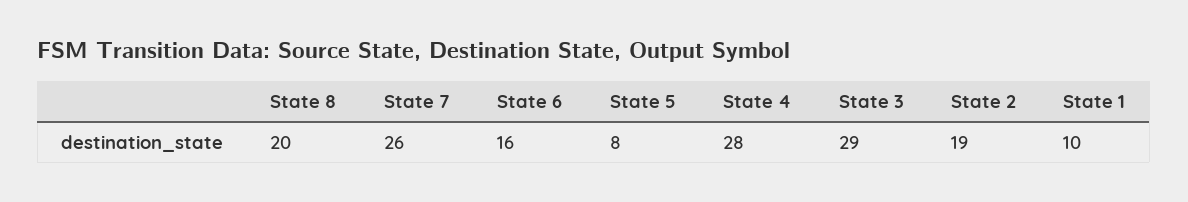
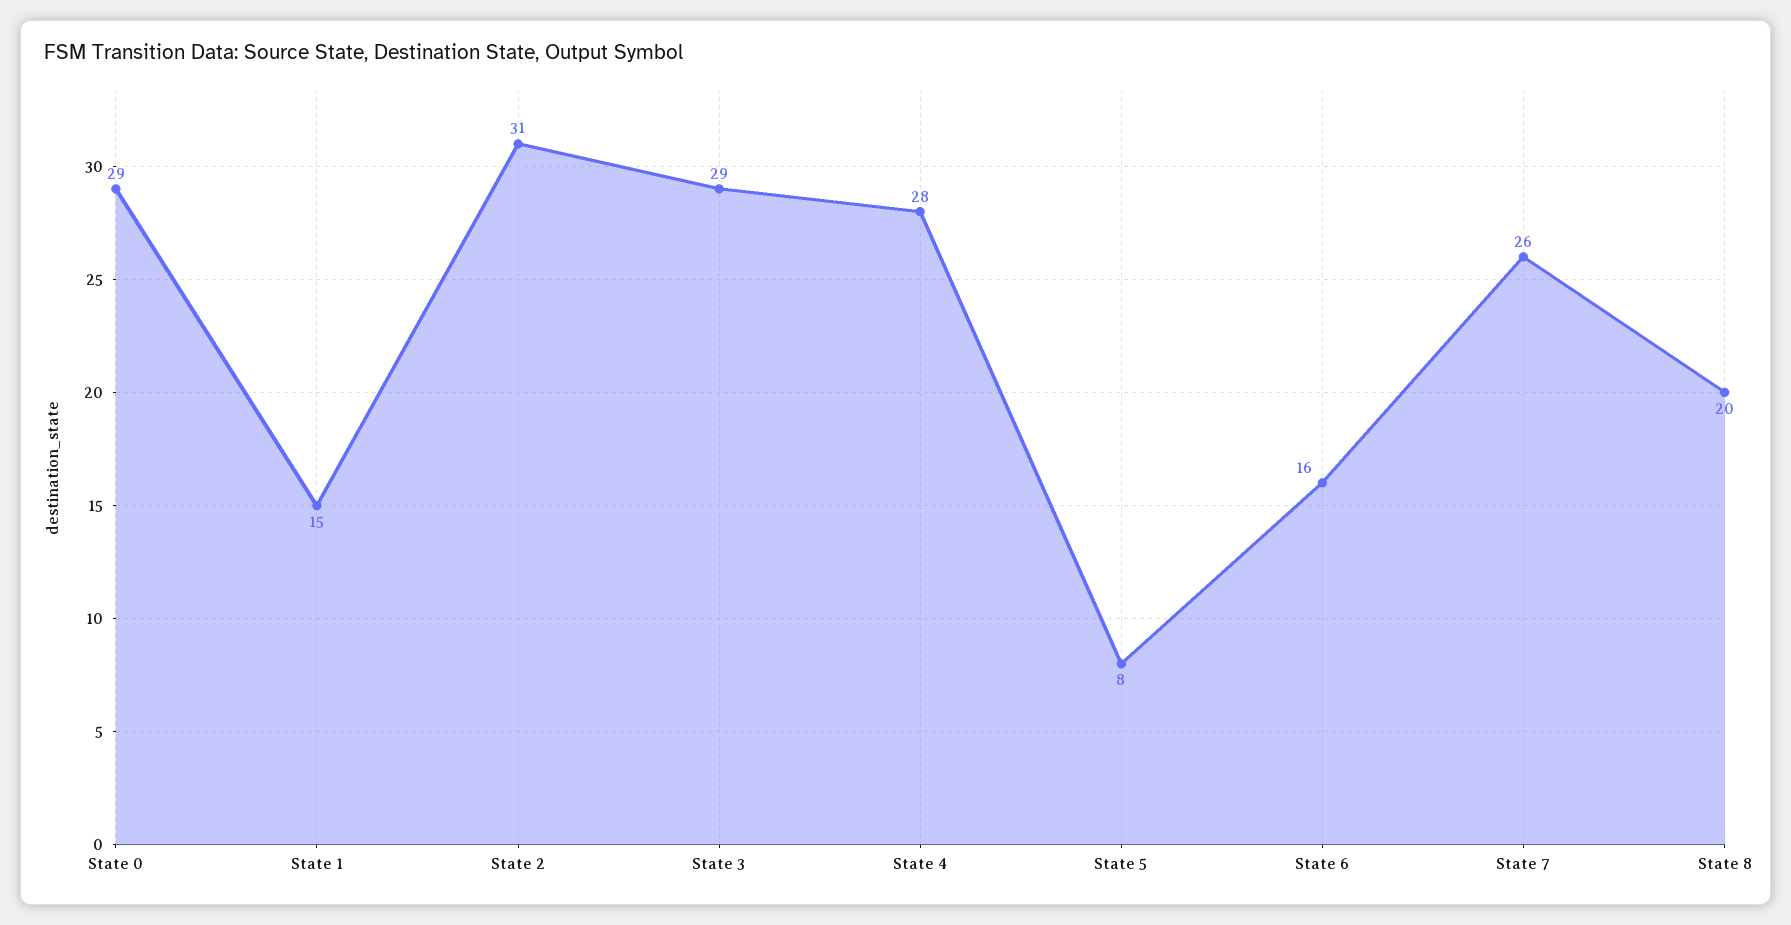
  {
    "State 8": 20,
    "State 7": 26,
    "State 6": 16,
    "State 5": 8,
    "State 4": 28,
    "State 3": 29,
-   "State 2": 19,
+   "State 2": 31,
-   "State 1": 10
+   "State 1": 15,
+   "State 0": 29
  }

